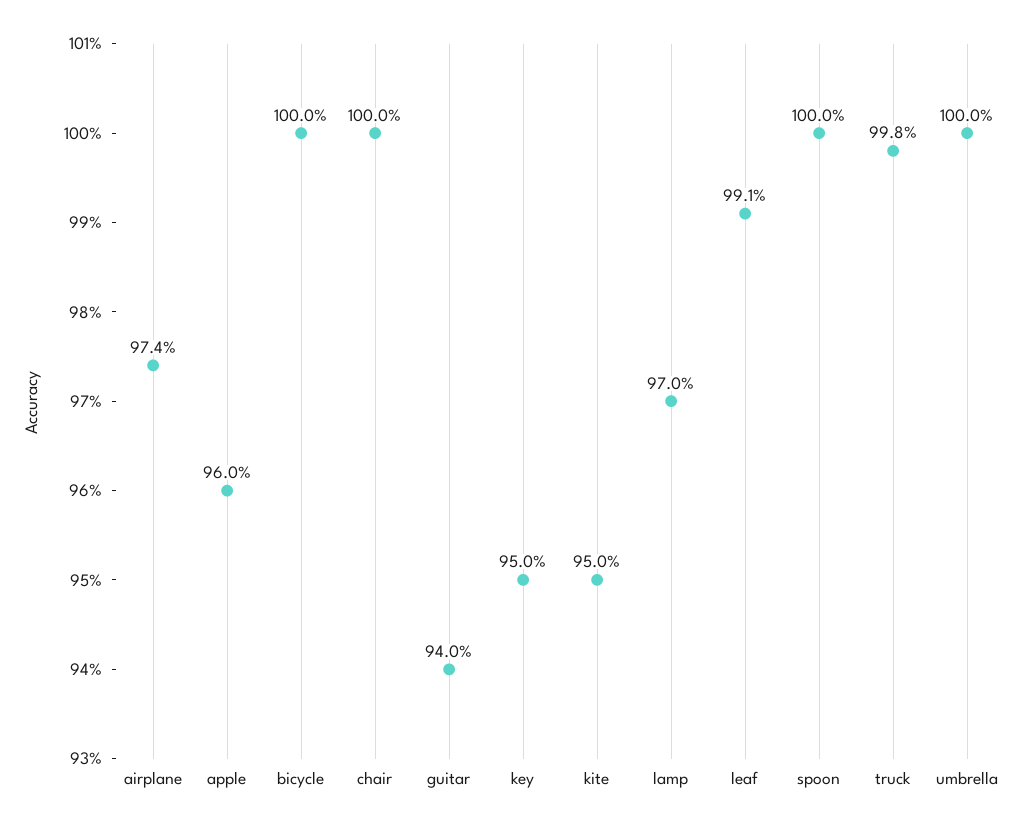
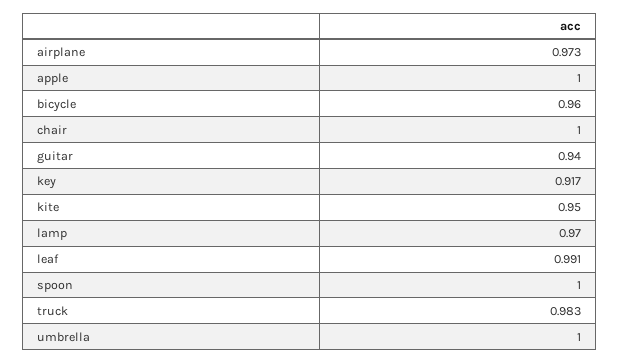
  {
-   "airplane": 0.974,
+   "airplane": 0.973,
-   "apple": 0.96,
+   "apple": 1,
-   "bicycle": 1,
+   "bicycle": 0.96,
    "chair": 1,
    "guitar": 0.94,
-   "key": 0.95,
+   "key": 0.917,
    "kite": 0.95,
    "lamp": 0.97,
    "leaf": 0.991,
    "spoon": 1,
-   "truck": 0.998,
+   "truck": 0.983,
    "umbrella": 1
  }

